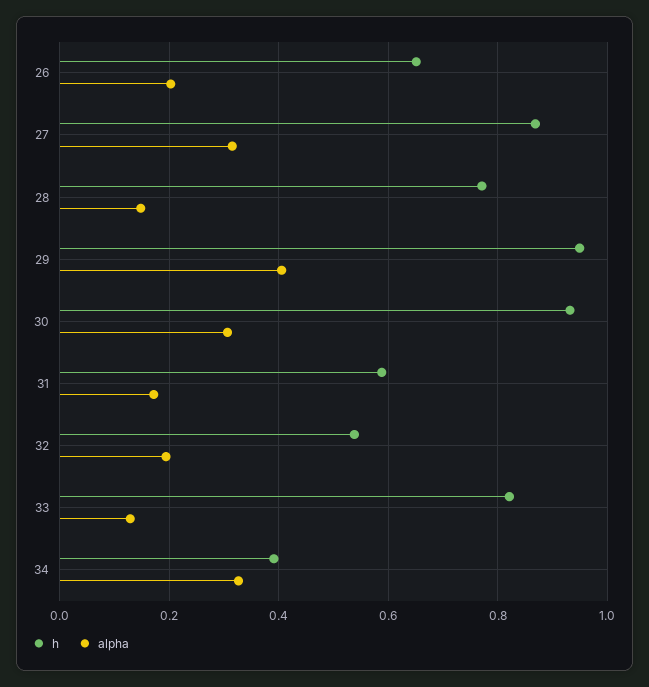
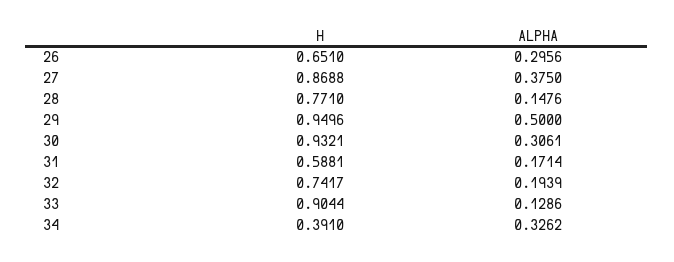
  {
    "h": {
      "26": 0.651,
      "27": 0.8688,
      "28": 0.771,
      "29": 0.9496,
      "30": 0.9321,
      "31": 0.5881,
-     "32": 0.54,
+     "32": 0.7417,
-     "33": 0.82,
+     "33": 0.9044,
      "34": 0.391
    },
    "alpha": {
-     "26": 0.2,
+     "26": 0.2956,
-     "27": 0.32,
+     "27": 0.375,
      "28": 0.1476,
-     "29": 0.4,
+     "29": 0.5,
      "30": 0.3061,
      "31": 0.1714,
      "32": 0.1939,
      "33": 0.1286,
      "34": 0.3262
    }
  }

